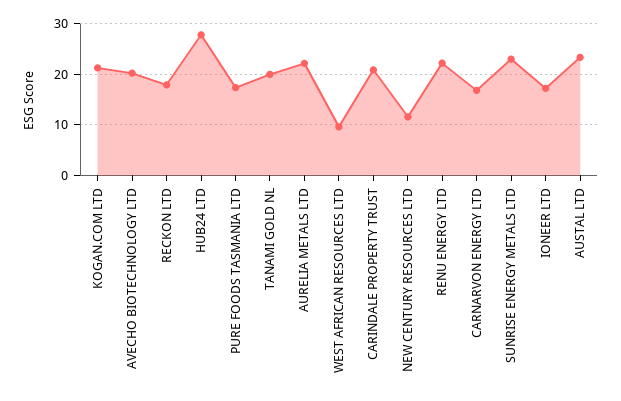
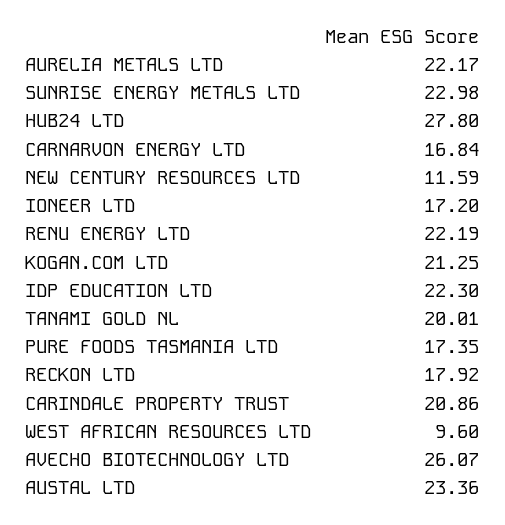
  {
    "KOGAN.COM LTD": 21.25,
-   "AVECHO BIOTECHNOLOGY LTD": 20,
+   "AVECHO BIOTECHNOLOGY LTD": 26.07,
    "RECKON LTD": 17.92,
    "HUB24 LTD": 27.8,
    "PURE FOODS TASMANIA LTD": 17.35,
    "TANAMI GOLD NL": 20.01,
    "AURELIA METALS LTD": 22.17,
    "WEST AFRICAN RESOURCES LTD": 9.6,
    "CARINDALE PROPERTY TRUST": 20.86,
    "NEW CENTURY RESOURCES LTD": 11.59,
    "RENU ENERGY LTD": 22.19,
    "CARNARVON ENERGY LTD": 16.84,
    "SUNRISE ENERGY METALS LTD": 22.98,
    "IONEER LTD": 17.2,
-   "AUSTAL LTD": 23.36
+   "AUSTAL LTD": 23.36,
+   "IDP EDUCATION LTD": 22.3
  }

